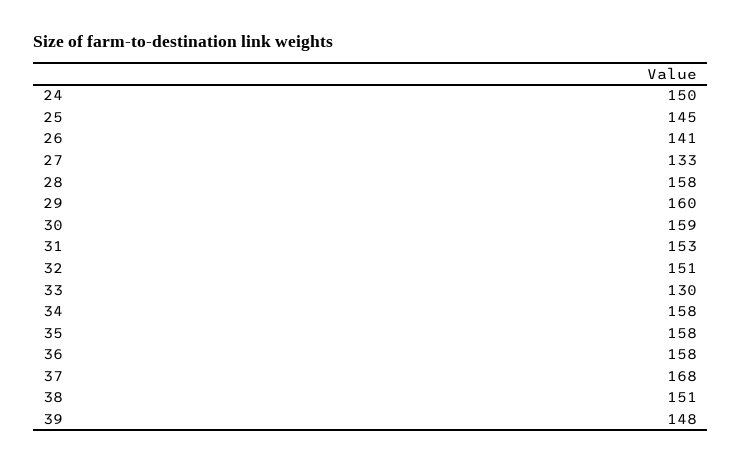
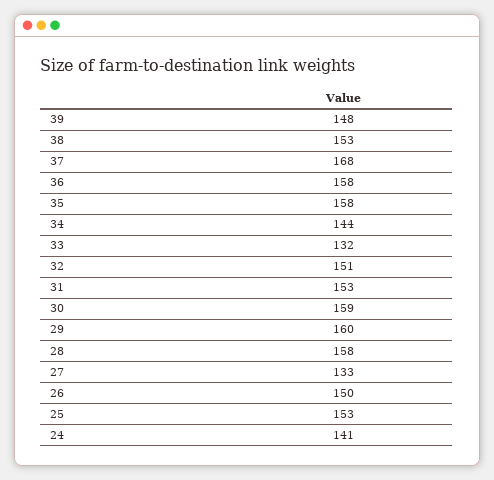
  {
-   "24": 150,
+   "24": 141,
-   "25": 145,
+   "25": 153,
-   "26": 141,
+   "26": 150,
    "27": 133,
    "28": 158,
    "29": 160,
    "30": 159,
    "31": 153,
    "32": 151,
-   "33": 130,
+   "33": 132,
-   "34": 158,
+   "34": 144,
    "35": 158,
    "36": 158,
    "37": 168,
-   "38": 151,
+   "38": 153,
    "39": 148
  }

